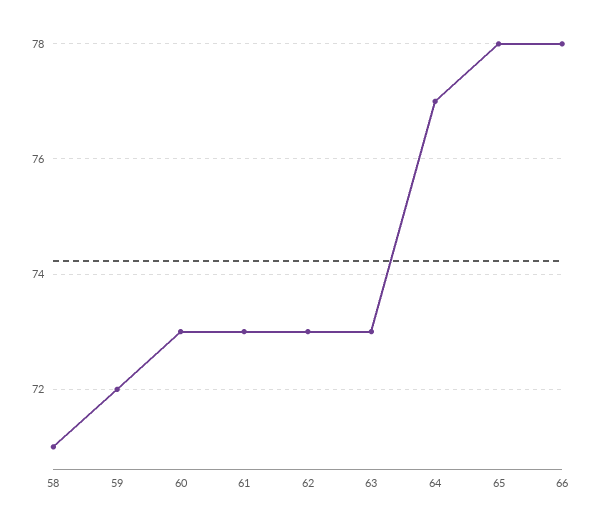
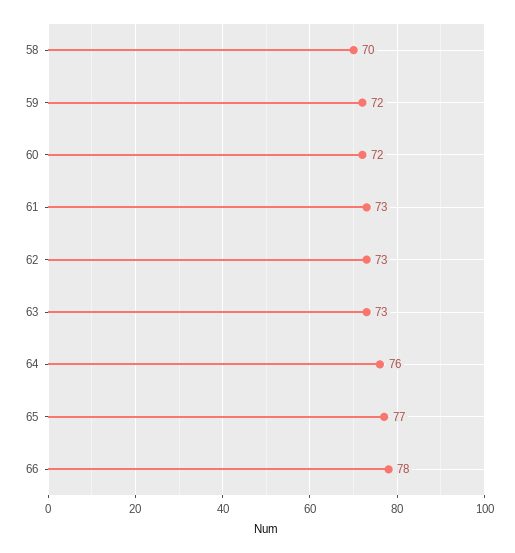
  {
-   "58": 71,
+   "58": 70,
    "59": 72,
-   "60": 73,
+   "60": 72,
    "61": 73,
    "62": 73,
    "63": 73,
-   "64": 77,
+   "64": 76,
-   "65": 78,
+   "65": 77,
    "66": 78
  }

